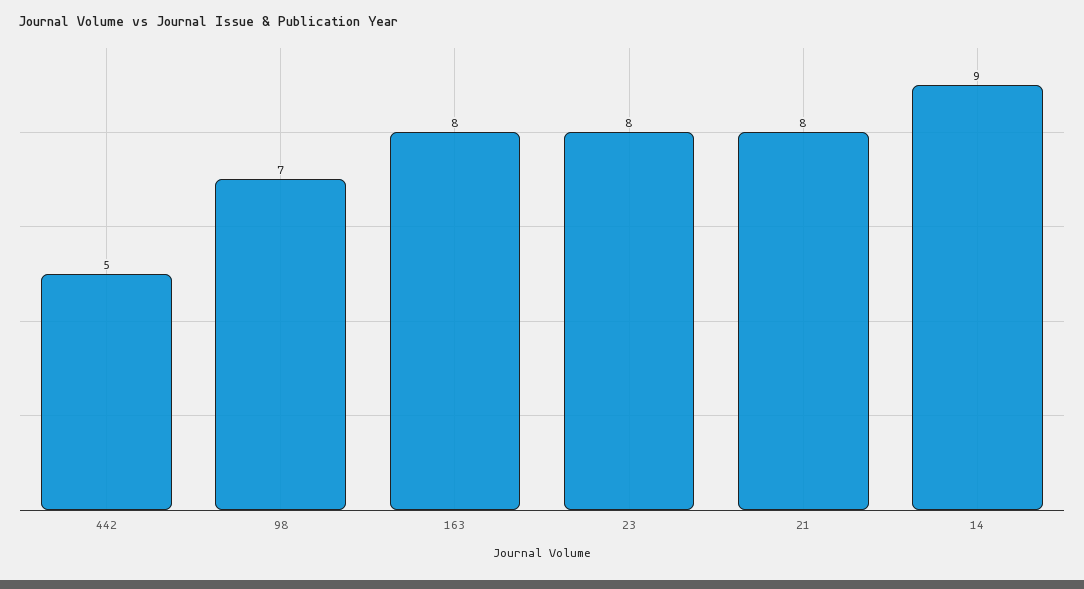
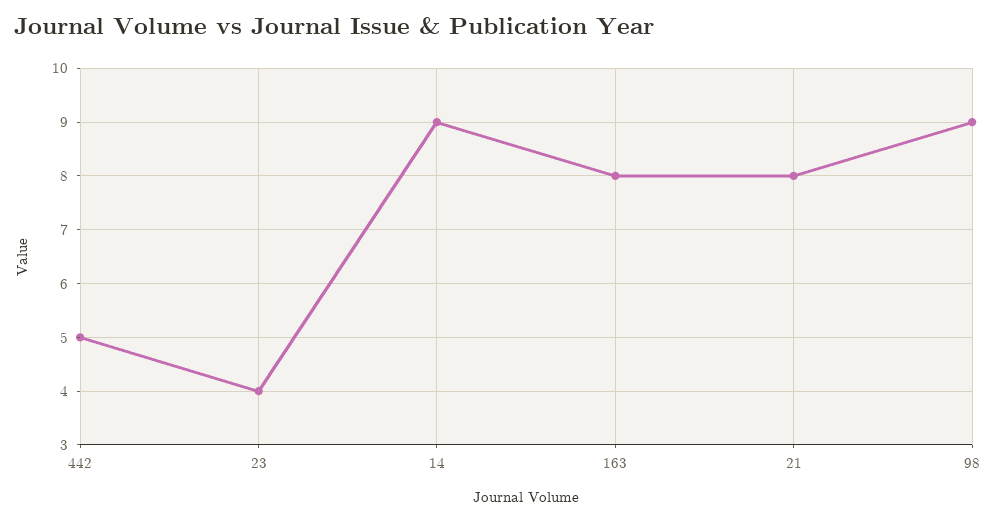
  {
    "442": 5,
-   "98": 7,
+   "98": 9,
    "163": 8,
-   "23": 8,
+   "23": 4,
    "21": 8,
    "14": 9
  }

